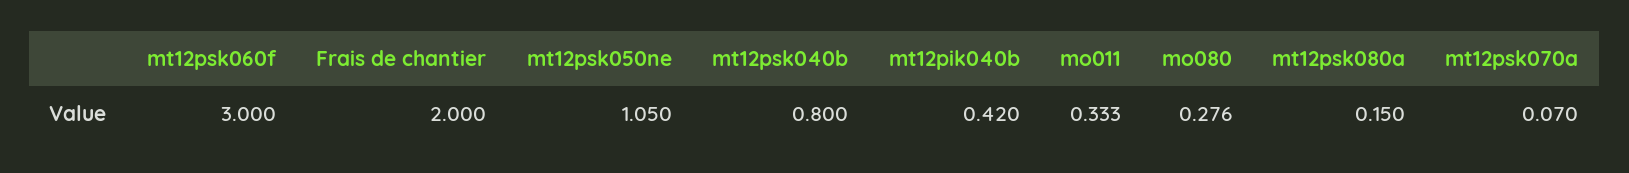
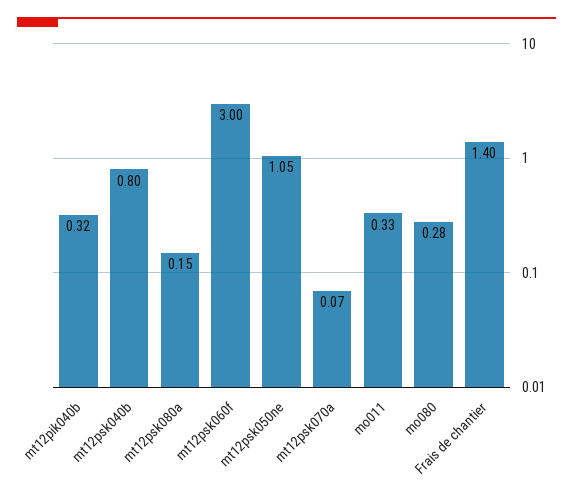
  {
    "mt12psk060f": 3,
-   "Frais de chantier": 2,
+   "Frais de chantier": 1.4,
    "mt12psk050ne": 1.05,
    "mt12psk040b": 0.8,
-   "mt12pik040b": 0.42,
+   "mt12pik040b": 0.32,
    "mo011": 0.333,
    "mo080": 0.276,
    "mt12psk080a": 0.15,
    "mt12psk070a": 0.07
  }

